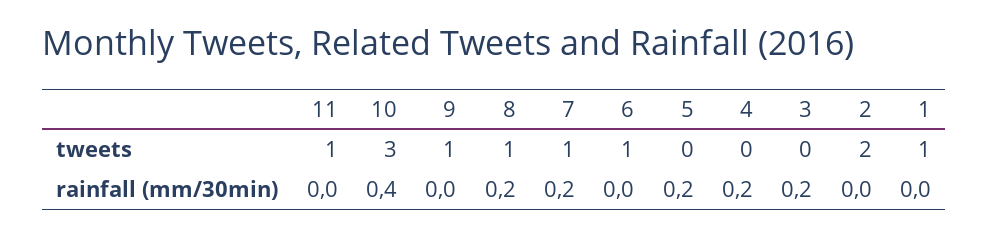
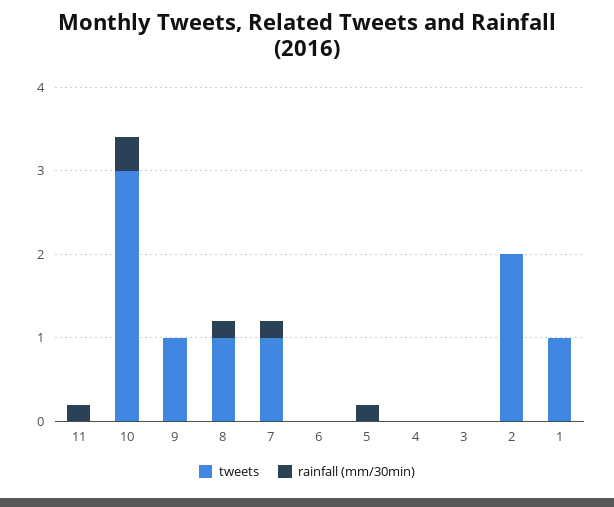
  {
    "tweets": {
-     "11": 1,
+     "11": 0,
      "10": 3,
      "9": 1,
      "8": 1,
      "7": 1,
-     "6": 1,
+     "6": 0,
      "5": 0,
      "4": 0,
      "3": 0,
      "2": 2,
      "1": 1
    },
    "rainfall (mm/30min)": {
-     "11": 0,
+     "11": 0.2,
      "10": 0.4,
      "9": 0,
      "8": 0.2,
      "7": 0.2,
      "6": 0,
      "5": 0.2,
-     "4": 0.2,
+     "4": 0,
-     "3": 0.2,
+     "3": 0,
      "2": 0,
      "1": 0
    }
  }

